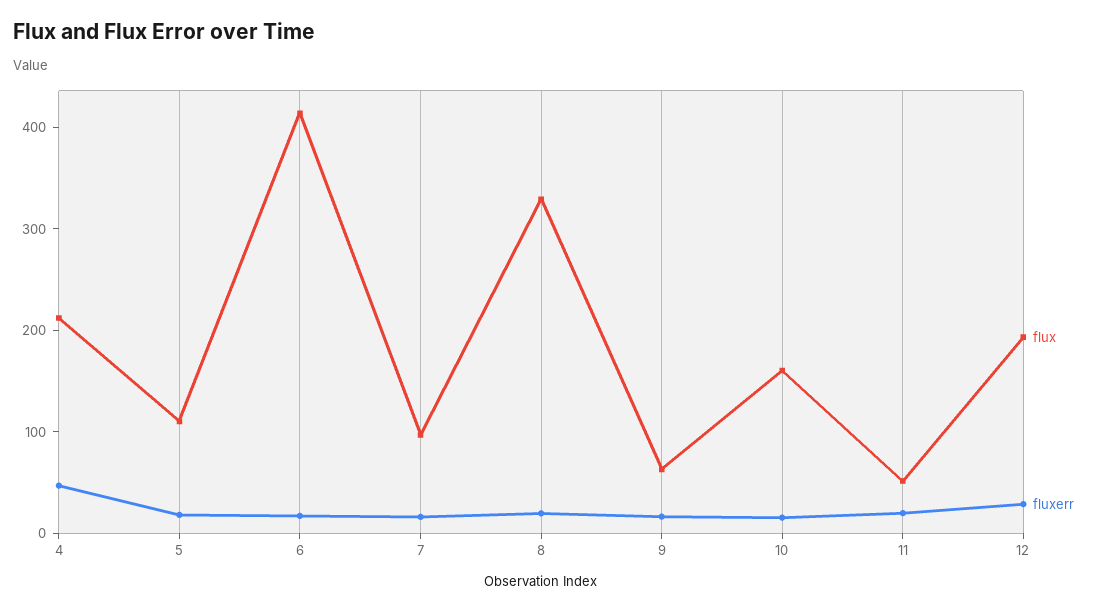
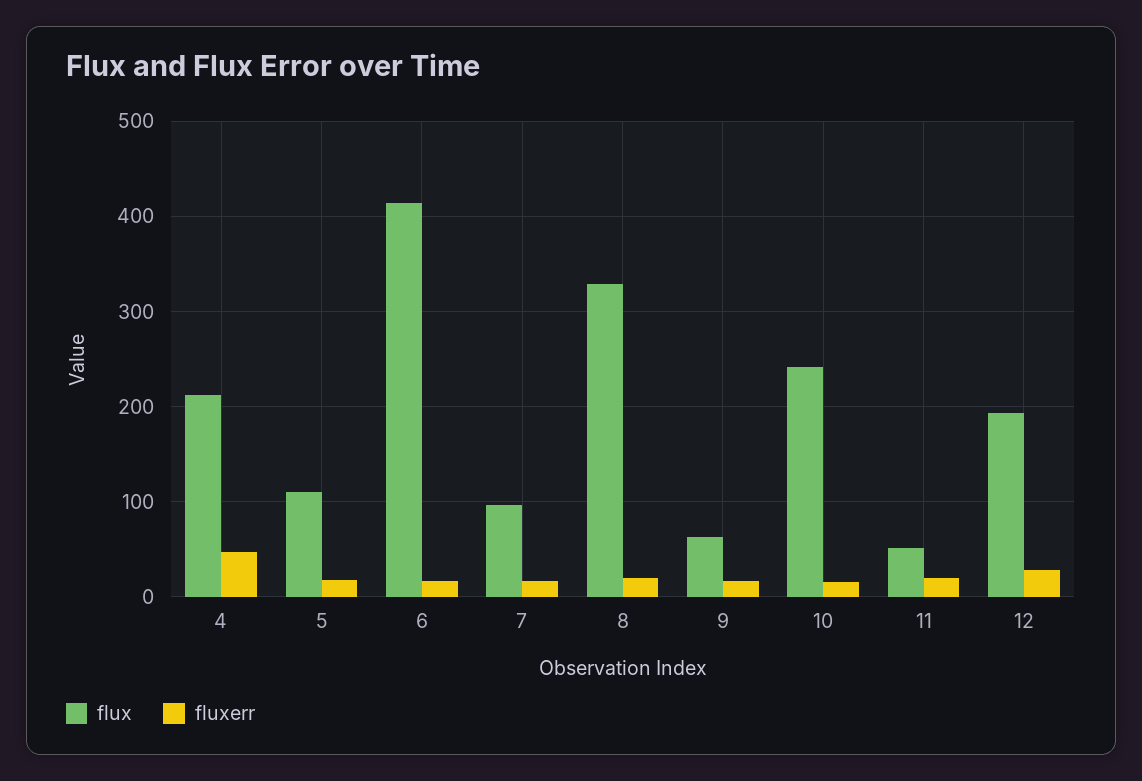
  {
    "flux": {
      "4": 210,
      "5": 110,
      "6": 410,
      "7": 100,
      "8": 330,
      "9": 60,
-     "10": 160,
+     "10": 240,
      "11": 50,
      "12": 190
    },
    "fluxerr": {
      "4": 50,
      "5": 20,
      "6": 20,
      "7": 20,
      "8": 20,
      "9": 20,
      "10": 20,
      "11": 20,
      "12": 30
    }
  }

